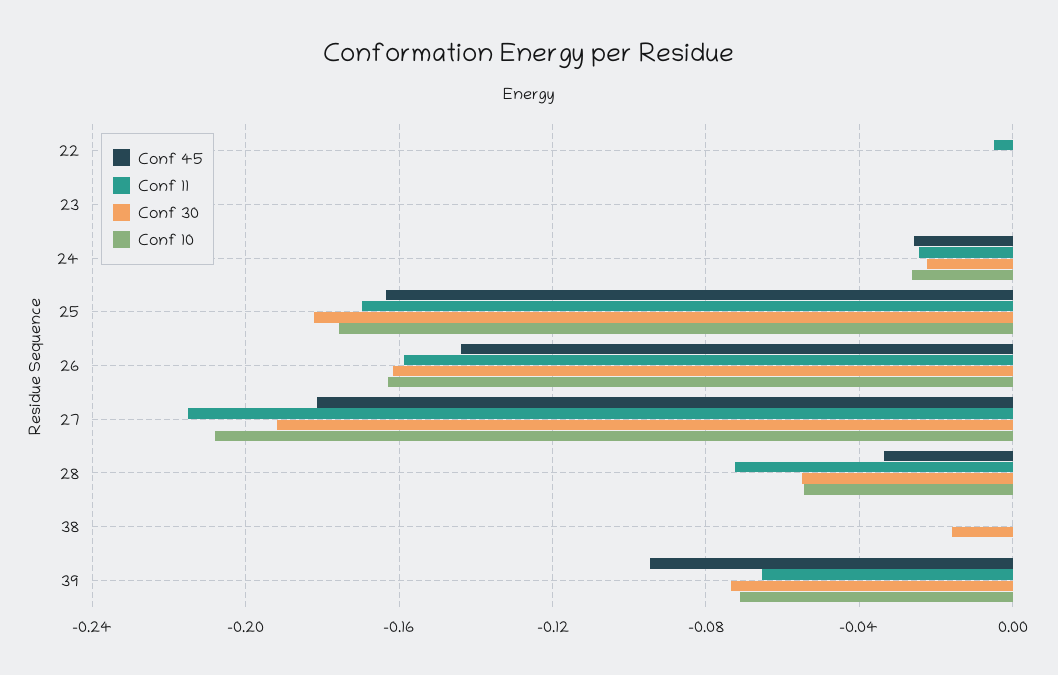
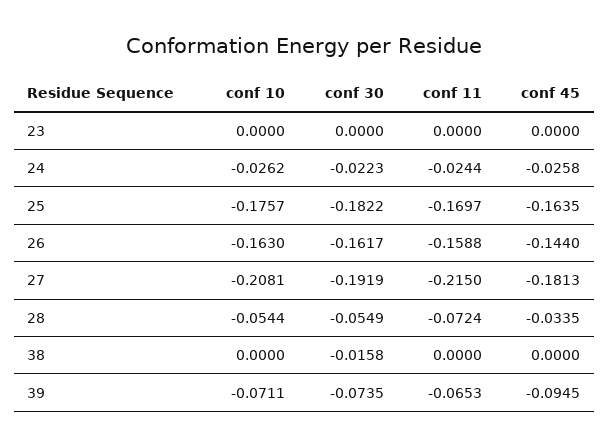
  {
    "Conf 45": {
-     "22": 0,
      "23": 0,
      "24": -0.0258,
      "25": -0.1635,
      "26": -0.144,
      "27": -0.1813,
      "28": -0.0335,
      "38": 0,
      "39": -0.0945
    },
    "Conf 11": {
-     "22": -0.005,
      "23": 0,
      "24": -0.0244,
      "25": -0.1697,
      "26": -0.1588,
      "27": -0.215,
      "28": -0.0724,
      "38": 0,
      "39": -0.0653
    },
    "Conf 30": {
-     "22": 0,
      "23": 0,
      "24": -0.0223,
      "25": -0.1822,
      "26": -0.1617,
      "27": -0.1919,
      "28": -0.0549,
      "38": -0.0158,
      "39": -0.0735
    },
    "Conf 10": {
-     "22": 0,
      "23": 0,
      "24": -0.0262,
      "25": -0.1757,
      "26": -0.163,
      "27": -0.2081,
      "28": -0.0544,
      "38": 0,
      "39": -0.0711
    }
  }

